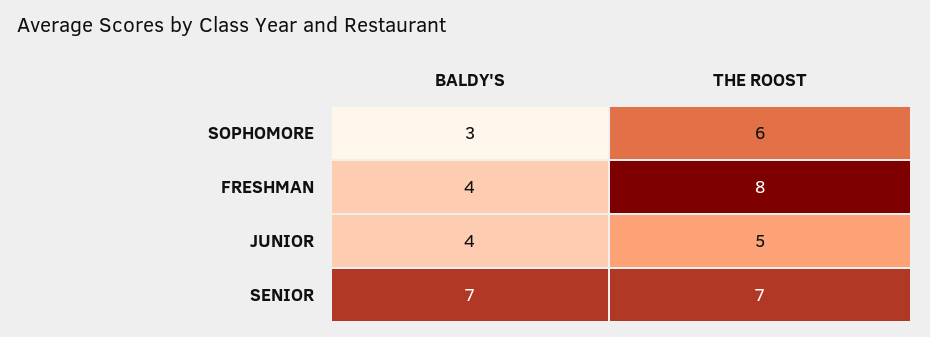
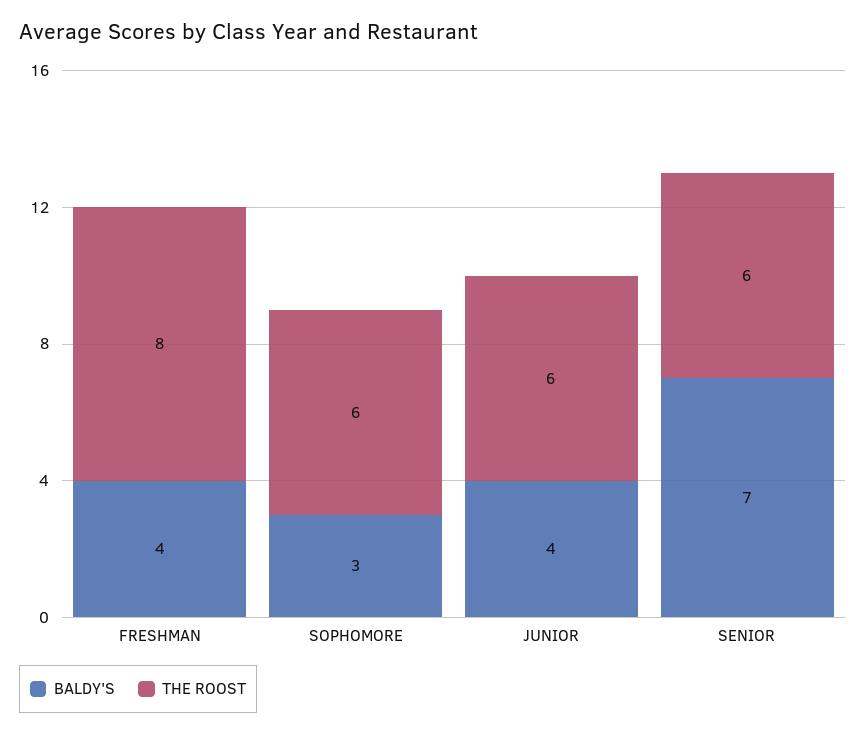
  {
    "BALDY'S": {
      "SOPHOMORE": 3,
      "FRESHMAN": 4,
      "JUNIOR": 4,
      "SENIOR": 7
    },
    "THE ROOST": {
      "SOPHOMORE": 6,
      "FRESHMAN": 8,
-     "JUNIOR": 5,
+     "JUNIOR": 6,
-     "SENIOR": 7
+     "SENIOR": 6
    }
  }

